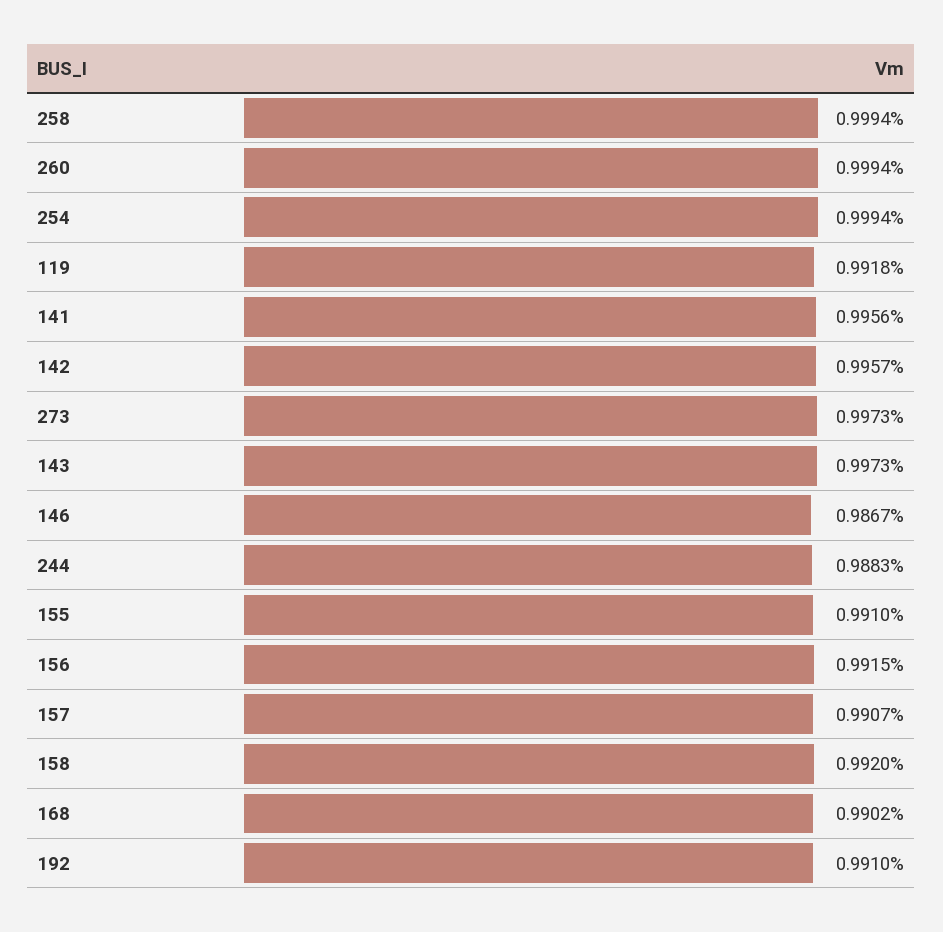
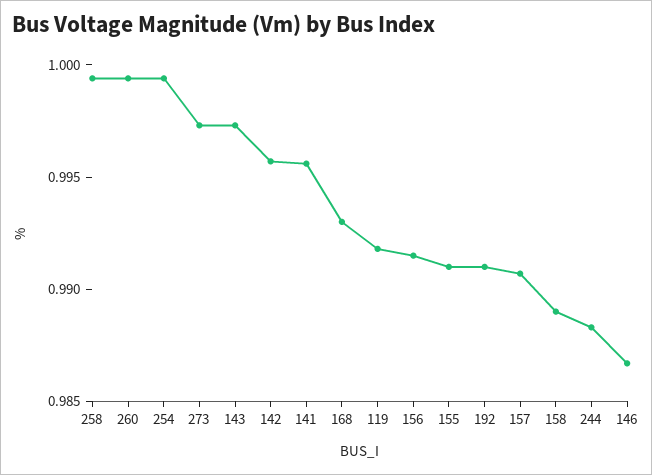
  {
    "258": 0.9994,
    "260": 0.9994,
    "254": 0.9994,
    "119": 0.9918,
    "141": 0.9956,
    "142": 0.9957,
    "273": 0.9973,
    "143": 0.9973,
    "146": 0.9867,
    "244": 0.9883,
    "155": 0.991,
    "156": 0.9915,
    "157": 0.9907,
-   "158": 0.992,
+   "158": 0.989,
-   "168": 0.9902,
+   "168": 0.993,
    "192": 0.991
  }

